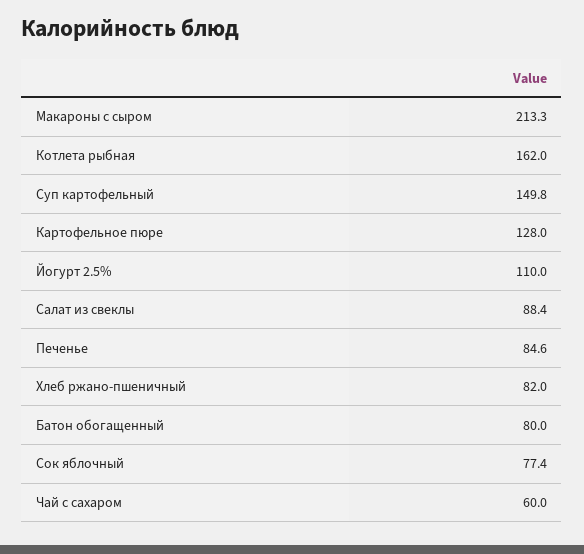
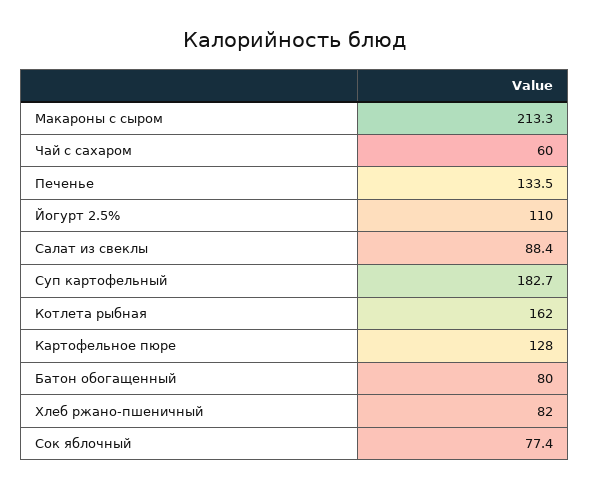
  {
    "Макароны с сыром": 213.3,
    "Котлета рыбная": 162,
-   "Суп картофельный": 149.8,
+   "Суп картофельный": 182.7,
    "Картофельное пюре": 128,
    "Йогурт 2.5%": 110,
    "Салат из свеклы": 88.4,
-   "Печенье": 84.6,
+   "Печенье": 133.5,
    "Хлеб ржано-пшеничный": 82,
    "Батон обогащенный": 80,
    "Сок яблочный": 77.4,
    "Чай с сахаром": 60
  }

